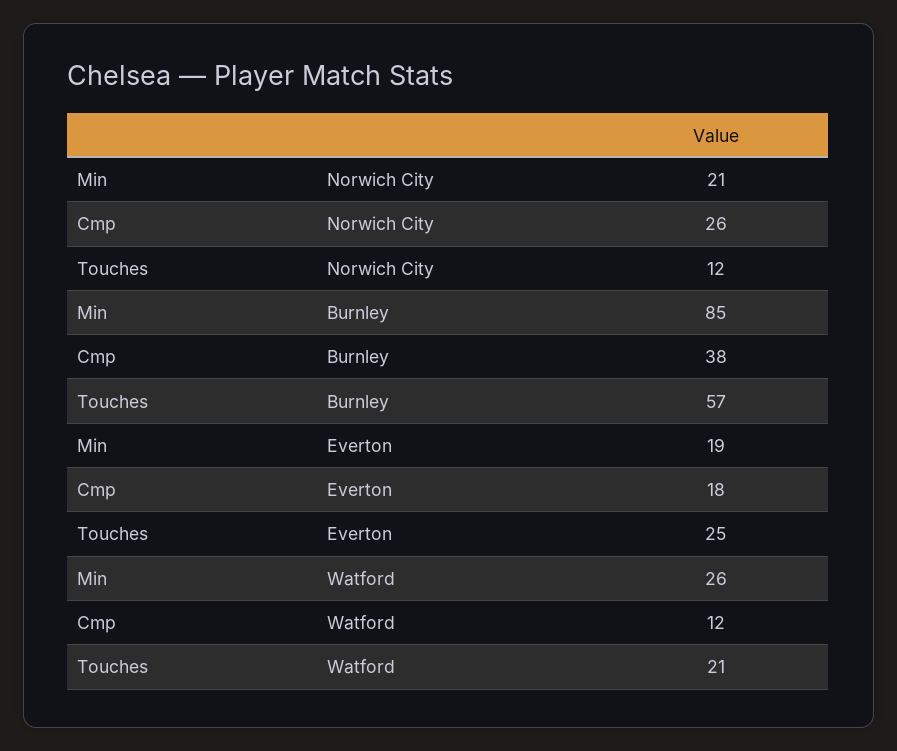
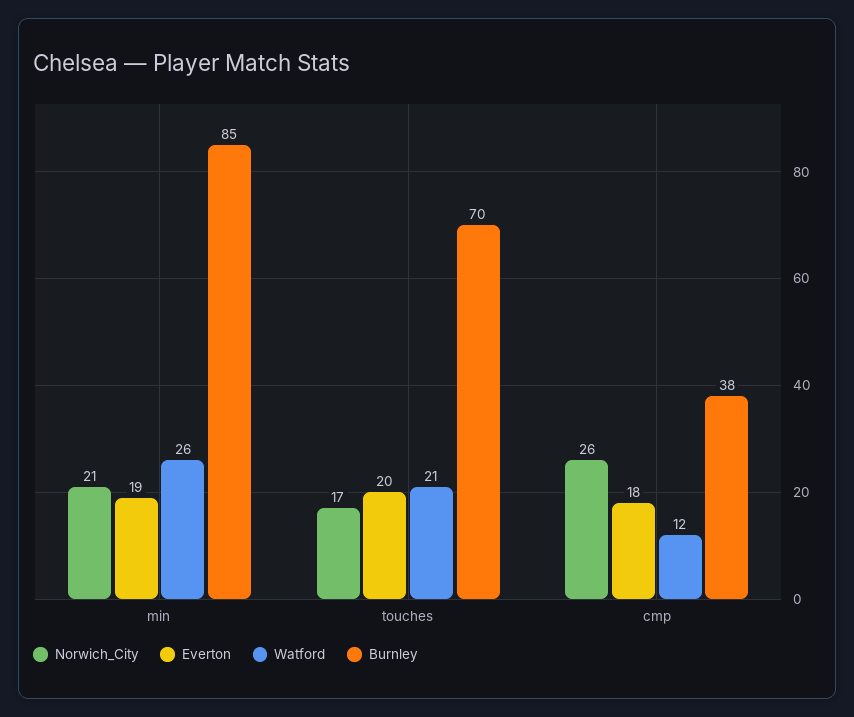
  {
    "Norwich City": {
      "Min": 21,
      "Cmp": 26,
-     "Touches": 12
+     "Touches": 17
    },
    "Burnley": {
      "Min": 85,
      "Cmp": 38,
-     "Touches": 57
+     "Touches": 70
    },
    "Everton": {
      "Min": 19,
      "Cmp": 18,
-     "Touches": 25
+     "Touches": 20
    },
    "Watford": {
      "Min": 26,
      "Cmp": 12,
      "Touches": 21
    }
  }

